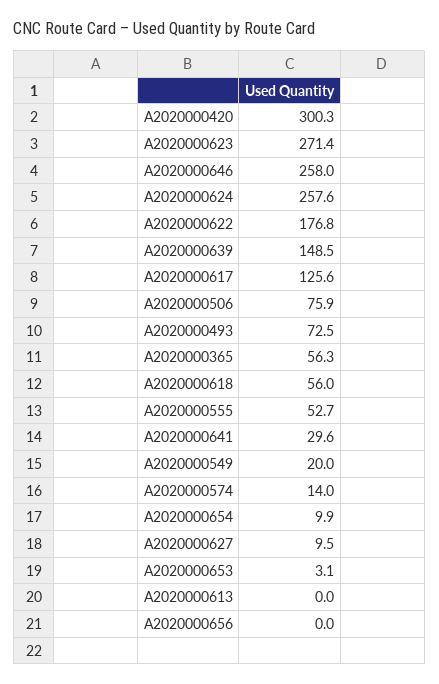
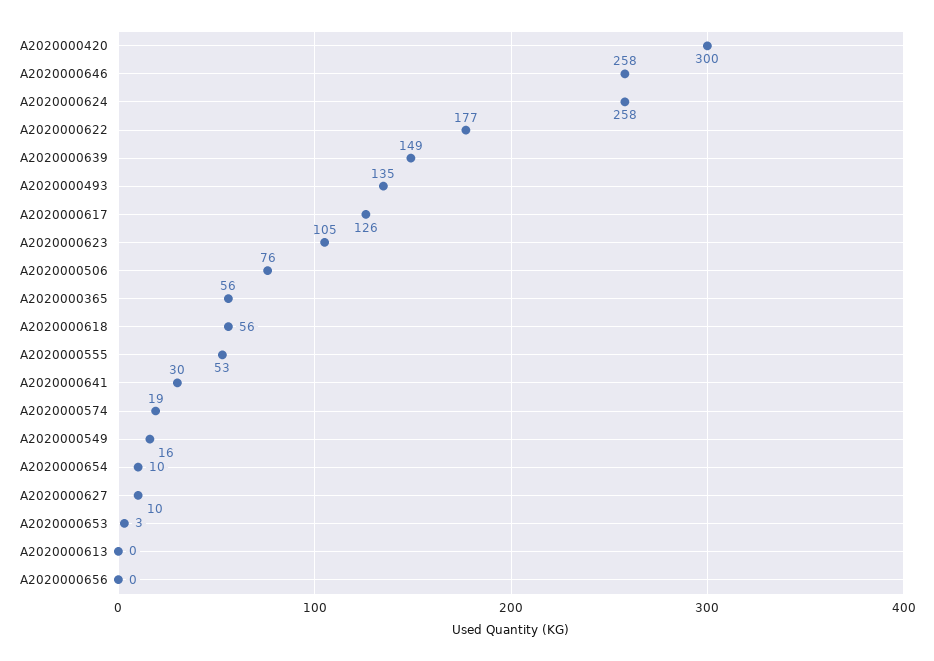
  {
    "A2020000420": 300.3,
-   "A2020000623": 271.4,
+   "A2020000623": 105,
    "A2020000646": 258,
    "A2020000624": 257.6,
    "A2020000622": 176.8,
    "A2020000639": 148.5,
    "A2020000617": 125.6,
    "A2020000506": 75.9,
-   "A2020000493": 72.5,
+   "A2020000493": 135,
    "A2020000365": 56.3,
    "A2020000618": 56,
    "A2020000555": 52.7,
    "A2020000641": 29.6,
-   "A2020000549": 20,
+   "A2020000549": 16,
-   "A2020000574": 14,
+   "A2020000574": 19,
    "A2020000654": 9.9,
    "A2020000627": 9.5,
    "A2020000653": 3.1,
    "A2020000613": 0,
    "A2020000656": 0
  }

